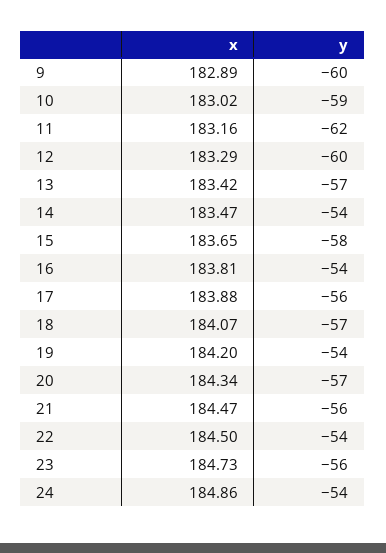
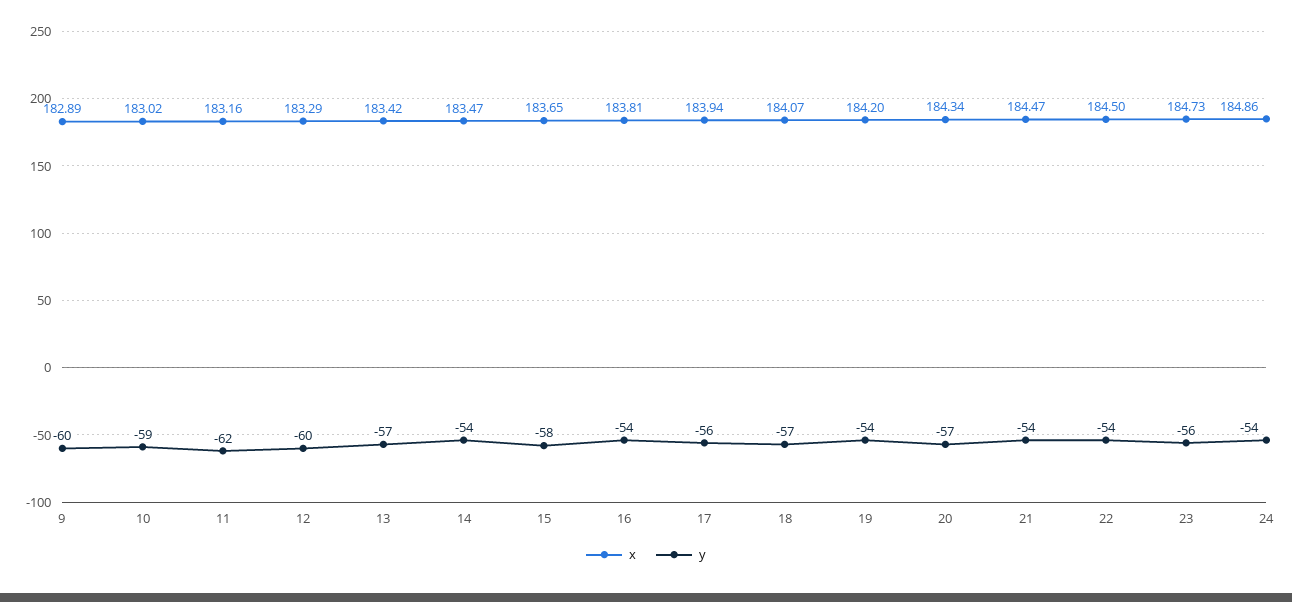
  {
    "x": {
      "9": 182.89,
      "10": 183.02,
      "11": 183.16,
      "12": 183.29,
      "13": 183.42,
      "14": 183.47,
      "15": 183.65,
      "16": 183.81,
-     "17": 183.88,
+     "17": 183.94,
      "18": 184.07,
      "19": 184.2,
      "20": 184.34,
      "21": 184.47,
      "22": 184.5,
      "23": 184.73,
      "24": 184.86
    },
    "y": {
      "9": -60,
      "10": -59,
      "11": -62,
      "12": -60,
      "13": -57,
      "14": -54,
      "15": -58,
      "16": -54,
      "17": -56,
      "18": -57,
      "19": -54,
      "20": -57,
-     "21": -56,
+     "21": -54,
      "22": -54,
      "23": -56,
      "24": -54
    }
  }

